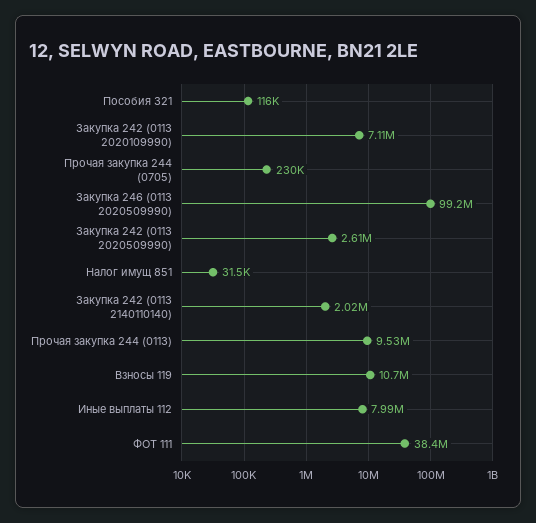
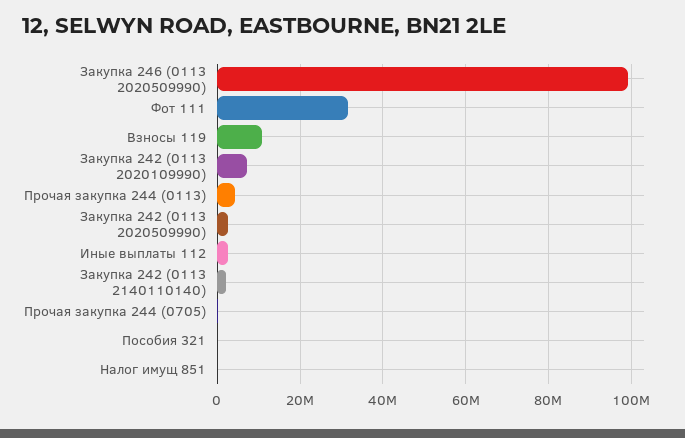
  {
    "Пособия 321": 116000,
    "Закупка 242 (0113 2020109990)": 7110000,
    "Прочая закупка 244 (0705)": 230000,
    "Закупка 246 (0113 2020509990)": 99200000,
    "Закупка 242 (0113 2020509990)": 2610000,
    "Налог имущ 851": 31500,
    "Закупка 242 (0113 2140110140)": 2020000,
-   "Прочая закупка 244 (0113)": 9530000,
+   "Прочая закупка 244 (0113)": 4000000,
    "Взносы 119": 10700000,
-   "Иные выплаты 112": 7990000,
+   "Иные выплаты 112": 2000000,
-   "ФОТ 111": 38400000
+   "ФОТ 111": 32000000
  }

